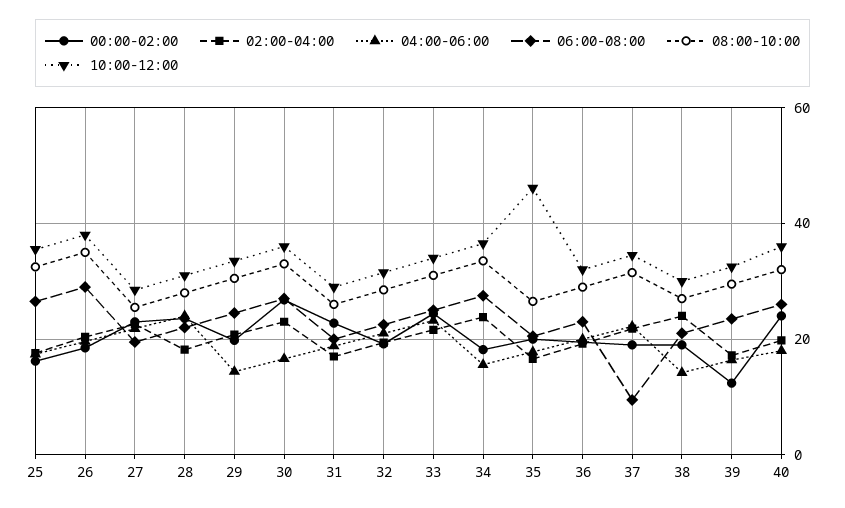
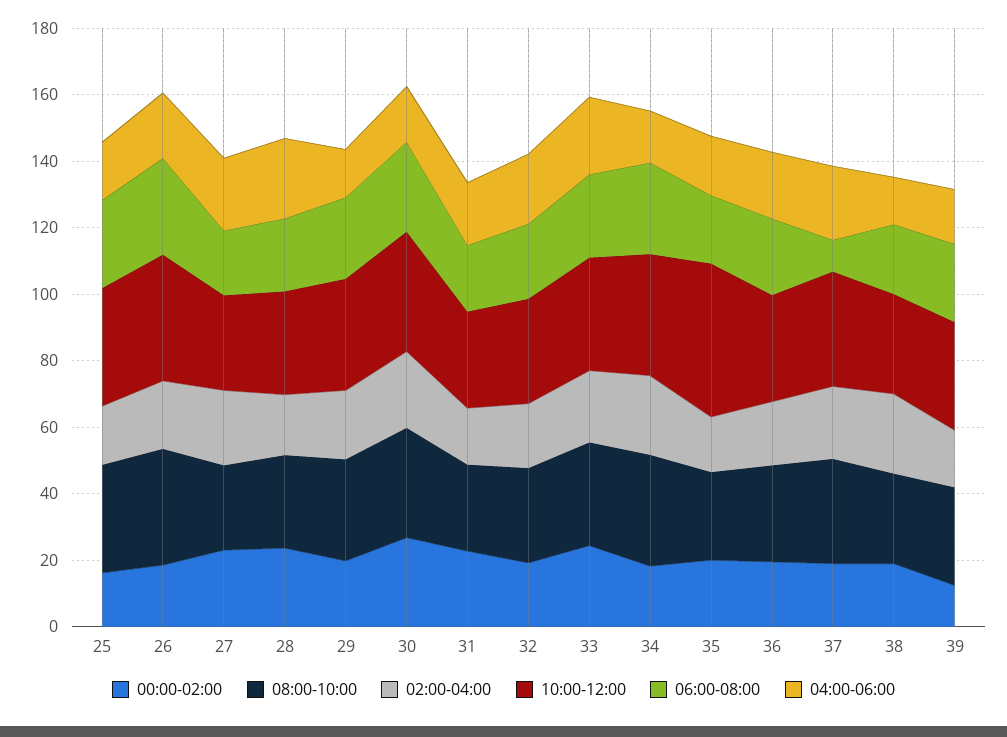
  {
    "00:00-02:00": {
      "25": 16,
      "26": 18,
      "27": 24,
      "28": 24,
      "29": 20,
      "30": 26,
      "31": 22,
      "32": 20,
      "33": 24,
      "34": 18,
      "35": 20,
      "36": 20,
      "37": 20,
      "38": 20,
-     "39": 12,
+     "39": 12
-     "40": 24
    },
    "02:00-04:00": {
      "25": 18,
      "26": 20,
      "27": 22,
      "28": 18,
      "29": 20,
      "30": 24,
      "31": 18,
      "32": 20,
      "33": 22,
      "34": 24,
      "35": 16,
      "36": 20,
      "37": 22,
      "38": 24,
-     "39": 18,
+     "39": 18
-     "40": 20
    },
    "04:00-06:00": {
      "25": 18,
      "26": 20,
      "27": 22,
      "28": 24,
      "29": 14,
      "30": 16,
      "31": 18,
      "32": 22,
      "33": 24,
      "34": 16,
      "35": 18,
      "36": 20,
      "37": 22,
      "38": 14,
-     "39": 16,
+     "39": 16
-     "40": 18
    },
    "06:00-08:00": {
      "25": 26,
      "26": 30,
      "27": 20,
      "28": 22,
      "29": 24,
      "30": 28,
      "31": 20,
      "32": 22,
      "33": 26,
      "34": 28,
      "35": 20,
      "36": 24,
      "37": 10,
      "38": 22,
-     "39": 24,
+     "39": 24
-     "40": 26
    },
    "08:00-10:00": {
      "25": 32,
      "26": 36,
      "27": 26,
      "28": 28,
      "29": 30,
      "30": 34,
      "31": 26,
      "32": 28,
      "33": 32,
      "34": 34,
      "35": 26,
      "36": 30,
      "37": 32,
      "38": 28,
-     "39": 30,
+     "39": 30
-     "40": 32
    },
    "10:00-12:00": {
      "25": 36,
      "26": 38,
      "27": 28,
      "28": 32,
      "29": 34,
      "30": 36,
      "31": 30,
      "32": 32,
      "33": 34,
      "34": 36,
      "35": 46,
      "36": 32,
      "37": 34,
      "38": 30,
-     "39": 32,
+     "39": 32
-     "40": 36
    }
  }

